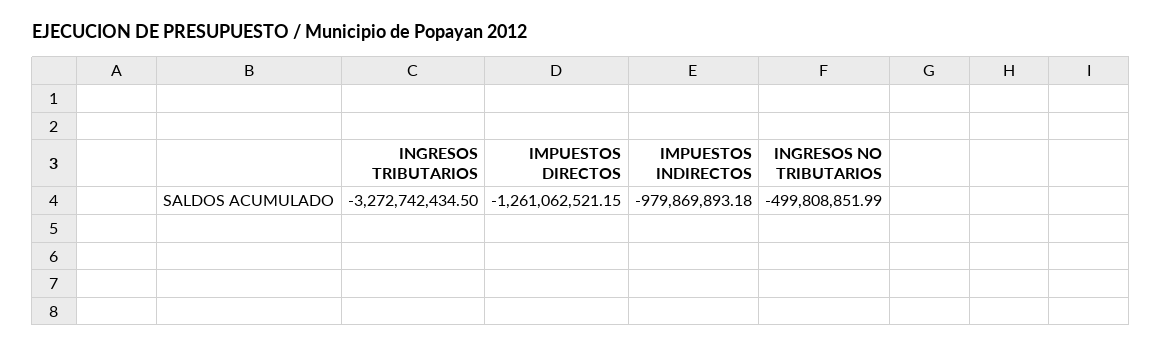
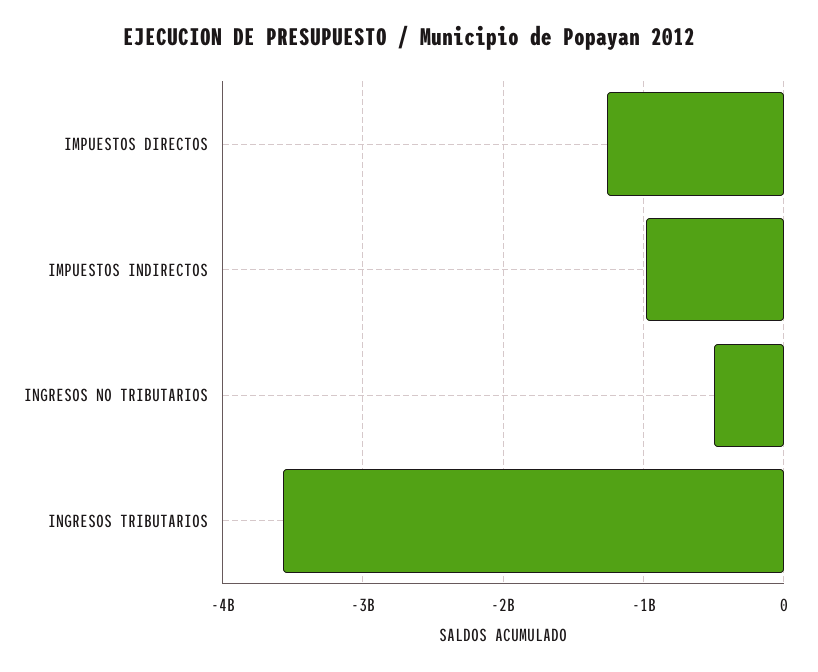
  {
-   "INGRESOS TRIBUTARIOS": -3272742434.5,
+   "INGRESOS TRIBUTARIOS": -3600000000,
    "IMPUESTOS DIRECTOS": -1261062521.15,
    "IMPUESTOS INDIRECTOS": -979869893.18,
    "INGRESOS NO TRIBUTARIOS": -499808851.99
  }

